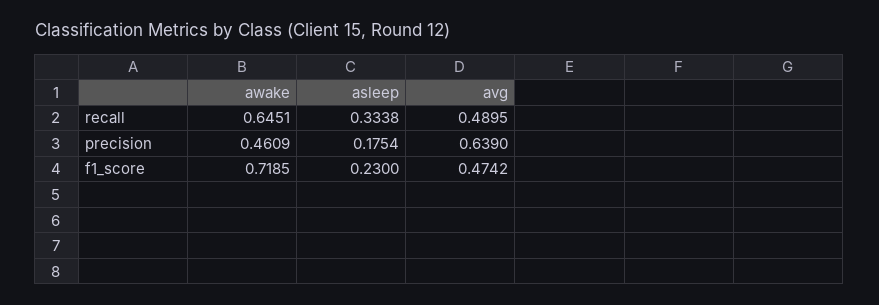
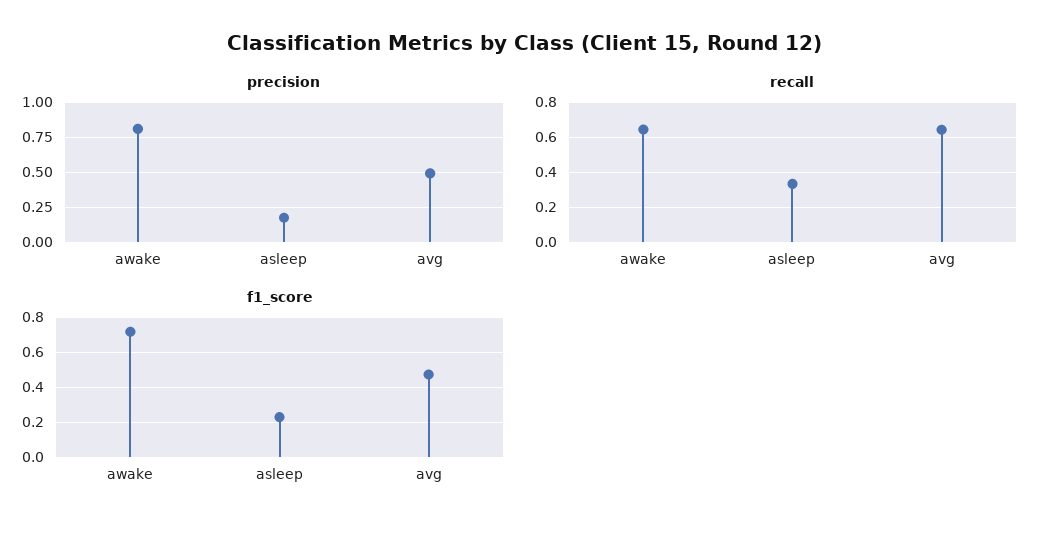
  {
    "recall": {
      "awake": 0.6451,
      "asleep": 0.3338,
-     "avg": 0.4895
+     "avg": 0.65
    },
    "precision": {
-     "awake": 0.4609,
+     "awake": 0.8,
      "asleep": 0.1754,
-     "avg": 0.639
+     "avg": 0.5
    },
    "f1_score": {
      "awake": 0.7185,
      "asleep": 0.23,
      "avg": 0.4742
    }
  }

